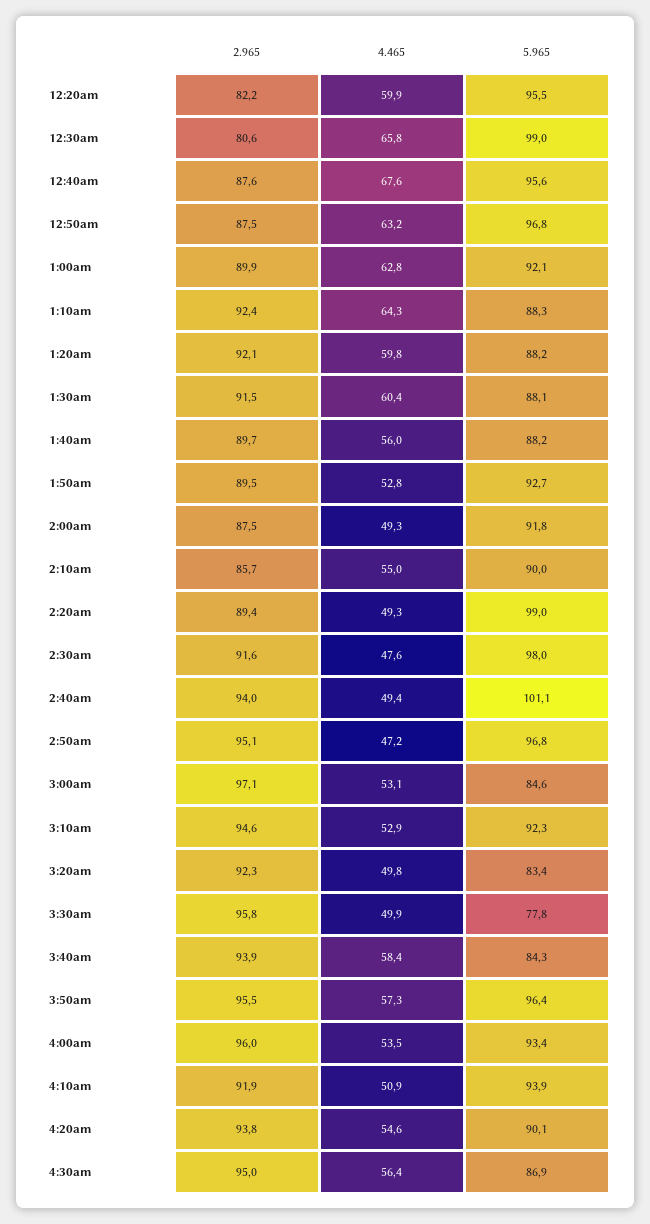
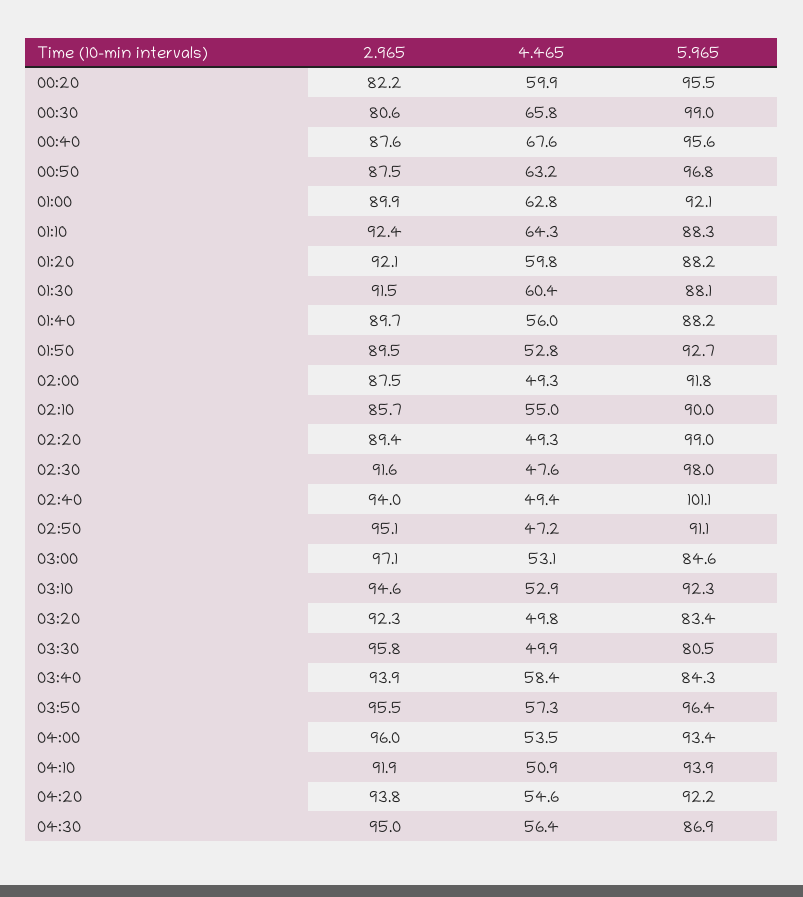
  {
    "2.965": {
      "12:20am": 82.2,
      "12:30am": 80.6,
      "12:40am": 87.6,
      "12:50am": 87.5,
      "1:00am": 89.9,
      "1:10am": 92.4,
      "1:20am": 92.1,
      "1:30am": 91.5,
      "1:40am": 89.7,
      "1:50am": 89.5,
      "2:00am": 87.5,
      "2:10am": 85.7,
      "2:20am": 89.4,
      "2:30am": 91.6,
      "2:40am": 94,
      "2:50am": 95.1,
      "3:00am": 97.1,
      "3:10am": 94.6,
      "3:20am": 92.3,
      "3:30am": 95.8,
      "3:40am": 93.9,
      "3:50am": 95.5,
      "4:00am": 96,
      "4:10am": 91.9,
      "4:20am": 93.8,
      "4:30am": 95
    },
    "4.465": {
      "12:20am": 59.9,
      "12:30am": 65.8,
      "12:40am": 67.6,
      "12:50am": 63.2,
      "1:00am": 62.8,
      "1:10am": 64.3,
      "1:20am": 59.8,
      "1:30am": 60.4,
      "1:40am": 56,
      "1:50am": 52.8,
      "2:00am": 49.3,
      "2:10am": 55,
      "2:20am": 49.3,
      "2:30am": 47.6,
      "2:40am": 49.4,
      "2:50am": 47.2,
      "3:00am": 53.1,
      "3:10am": 52.9,
      "3:20am": 49.8,
      "3:30am": 49.9,
      "3:40am": 58.4,
      "3:50am": 57.3,
      "4:00am": 53.5,
      "4:10am": 50.9,
      "4:20am": 54.6,
      "4:30am": 56.4
    },
    "5.965": {
      "12:20am": 95.5,
      "12:30am": 99,
      "12:40am": 95.6,
      "12:50am": 96.8,
      "1:00am": 92.1,
      "1:10am": 88.3,
      "1:20am": 88.2,
      "1:30am": 88.1,
      "1:40am": 88.2,
      "1:50am": 92.7,
      "2:00am": 91.8,
      "2:10am": 90,
      "2:20am": 99,
      "2:30am": 98,
      "2:40am": 101.1,
-     "2:50am": 96.8,
+     "2:50am": 91.1,
      "3:00am": 84.6,
      "3:10am": 92.3,
      "3:20am": 83.4,
-     "3:30am": 77.8,
+     "3:30am": 80.5,
      "3:40am": 84.3,
      "3:50am": 96.4,
      "4:00am": 93.4,
      "4:10am": 93.9,
-     "4:20am": 90.1,
+     "4:20am": 92.2,
      "4:30am": 86.9
    }
  }

